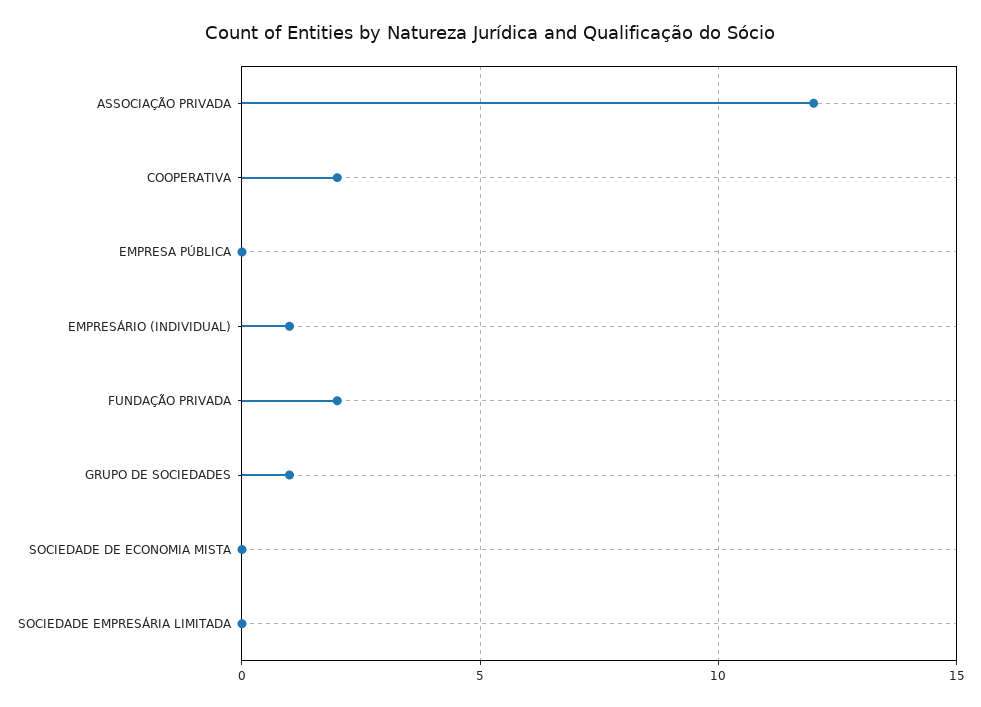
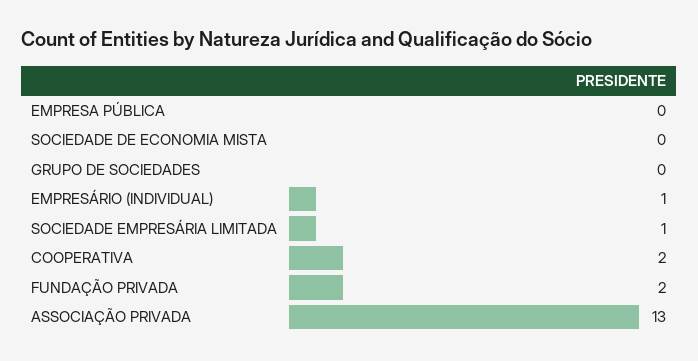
  {
-   "ASSOCIAÇÃO PRIVADA": 12,
+   "ASSOCIAÇÃO PRIVADA": 13,
    "COOPERATIVA": 2,
    "EMPRESA PÚBLICA": 0,
    "EMPRESÁRIO (INDIVIDUAL)": 1,
    "FUNDAÇÃO PRIVADA": 2,
-   "GRUPO DE SOCIEDADES": 1,
+   "GRUPO DE SOCIEDADES": 0,
    "SOCIEDADE DE ECONOMIA MISTA": 0,
-   "SOCIEDADE EMPRESÁRIA LIMITADA": 0
+   "SOCIEDADE EMPRESÁRIA LIMITADA": 1
  }

